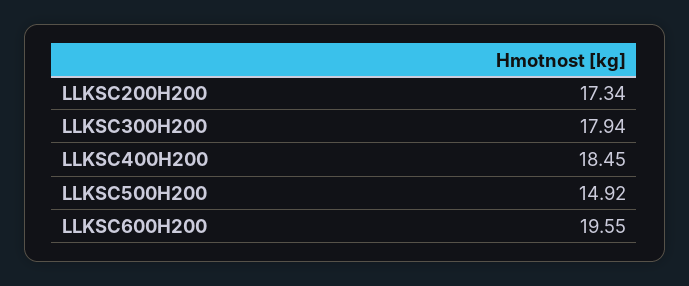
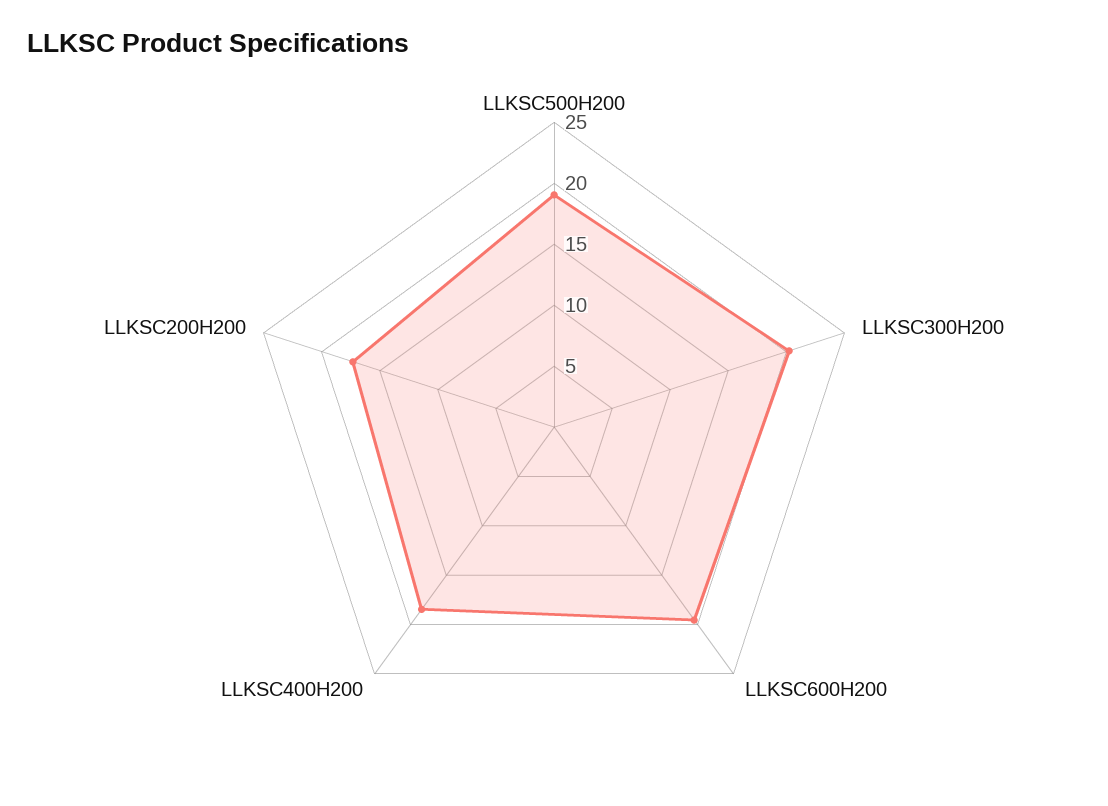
  {
    "LLKSC200H200": 17.34,
-   "LLKSC300H200": 17.94,
+   "LLKSC300H200": 20,
    "LLKSC400H200": 18.45,
-   "LLKSC500H200": 14.92,
+   "LLKSC500H200": 19,
    "LLKSC600H200": 19.55
  }

